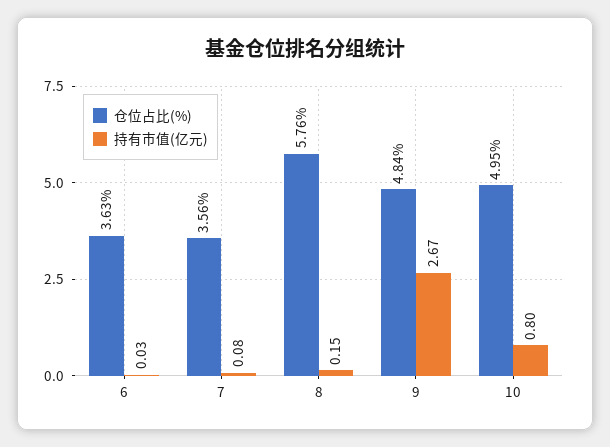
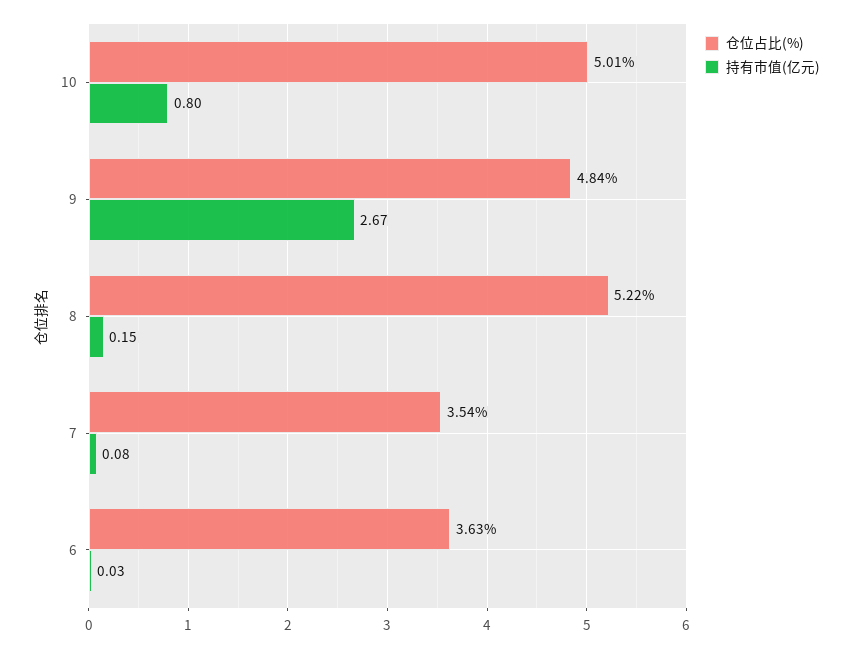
  {
    "仓位占比(%)": {
      "6": 3.63,
-     "7": 3.56,
+     "7": 3.54,
-     "8": 5.76,
+     "8": 5.22,
      "9": 4.84,
-     "10": 4.95
+     "10": 5.01
    },
    "持有市值(亿元)": {
      "6": 0.03,
      "7": 0.08,
      "8": 0.15,
      "9": 2.67,
      "10": 0.8
    }
  }

